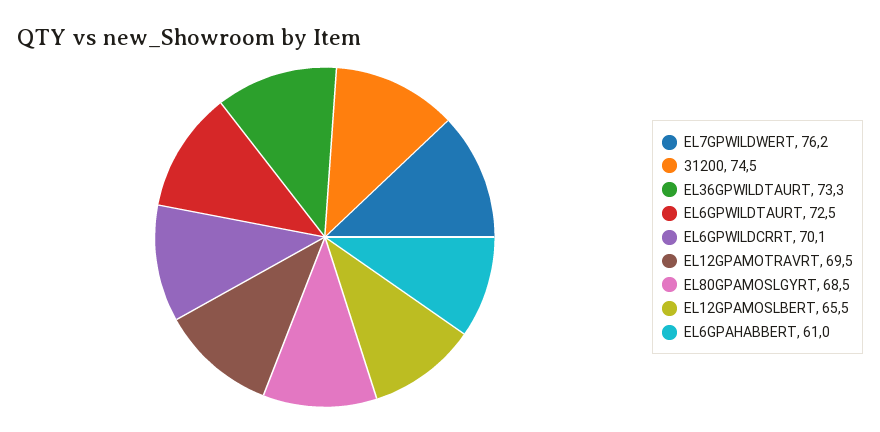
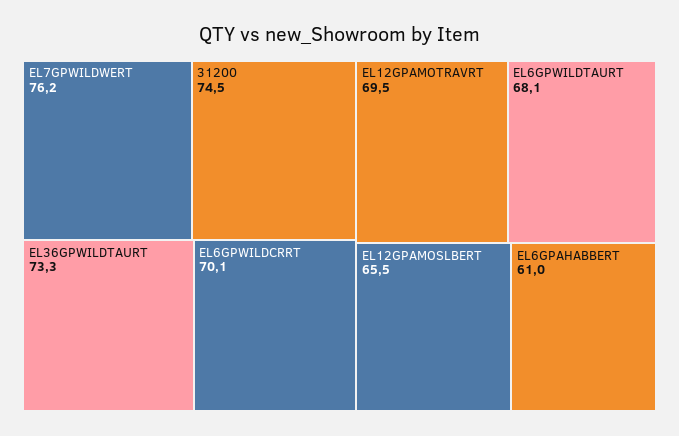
  {
    "EL7GPWILDWERT": 76.2,
    "31200": 74.5,
    "EL36GPWILDTAURT": 73.3,
-   "EL6GPWILDTAURT": 72.5,
+   "EL6GPWILDTAURT": 68.1,
    "EL6GPWILDCRRT": 70.1,
    "EL12GPAMOTRAVRT": 69.5,
-   "EL80GPAMOSLGYRT": 68.5,
    "EL12GPAMOSLBERT": 65.5,
    "EL6GPAHABBERT": 61
  }

